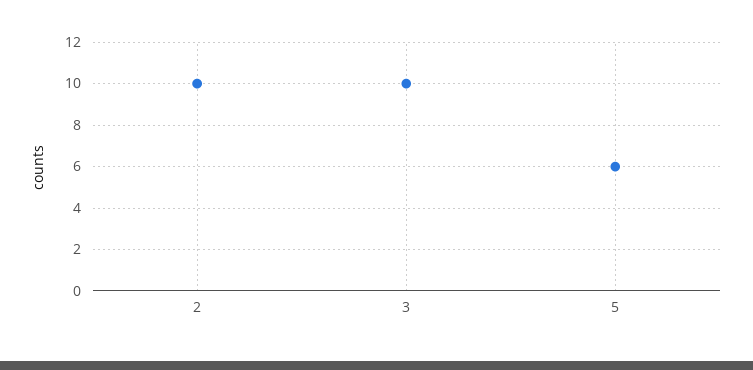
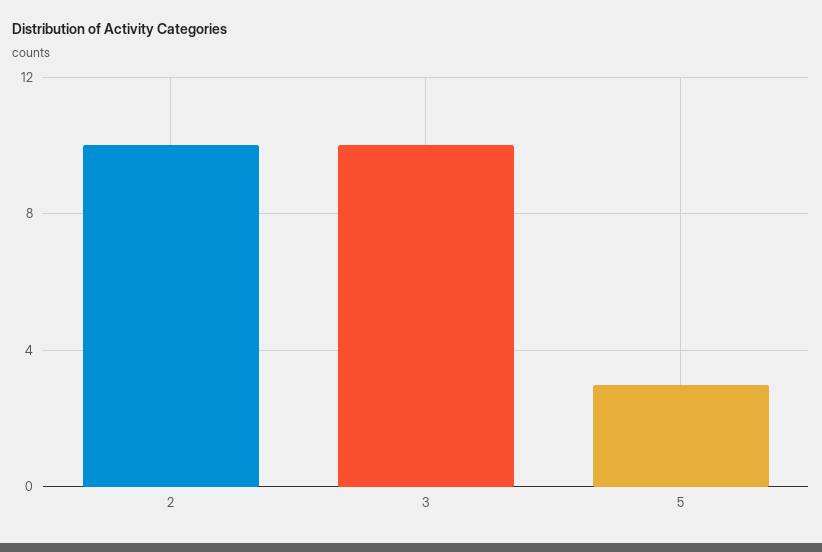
  {
    "2": 10,
    "3": 10,
-   "5": 6
+   "5": 3
  }

